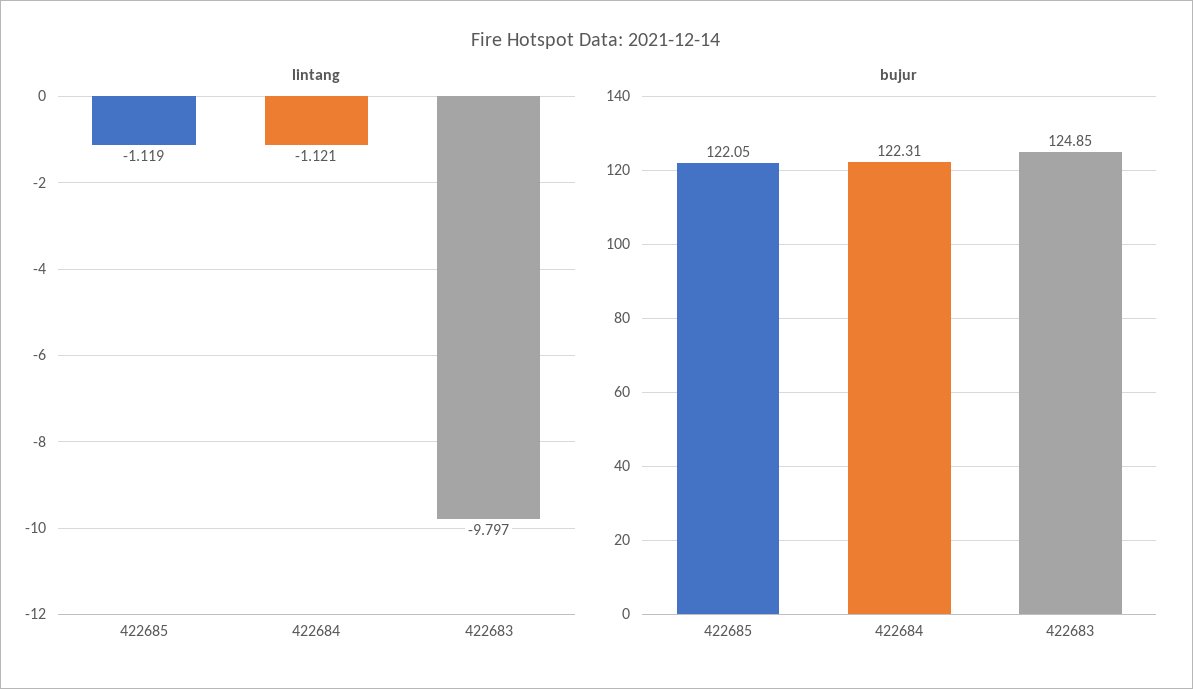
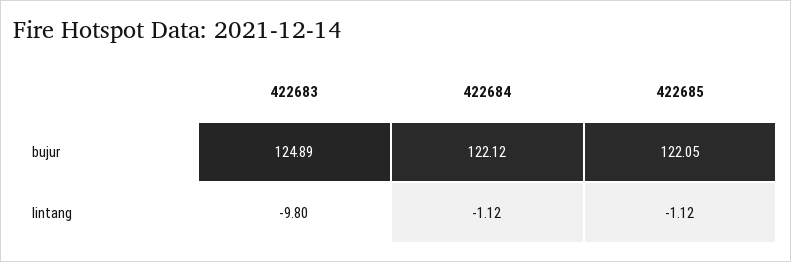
  {
    "lintang": {
      "422685": -1.119,
      "422684": -1.121,
      "422683": -9.797
    },
    "bujur": {
      "422685": 122.05,
-     "422684": 122.31,
+     "422684": 122.12,
-     "422683": 124.85
+     "422683": 124.89
    }
  }

